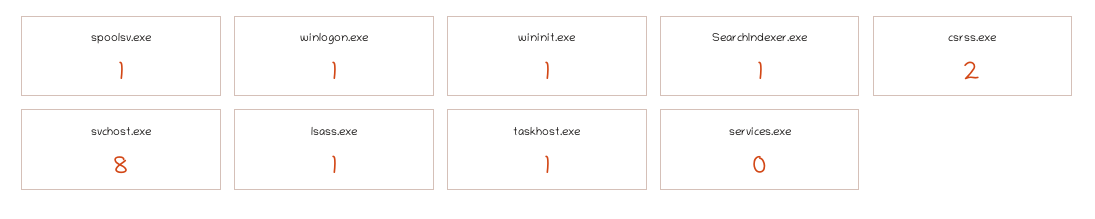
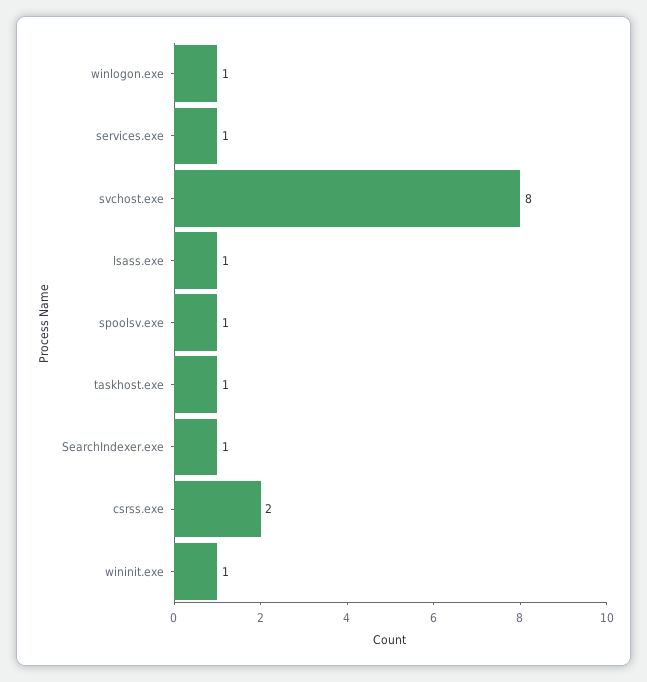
  {
    "spoolsv.exe": 1,
    "winlogon.exe": 1,
    "wininit.exe": 1,
    "SearchIndexer.exe": 1,
    "csrss.exe": 2,
    "svchost.exe": 8,
    "lsass.exe": 1,
    "taskhost.exe": 1,
-   "services.exe": 0
+   "services.exe": 1
  }

